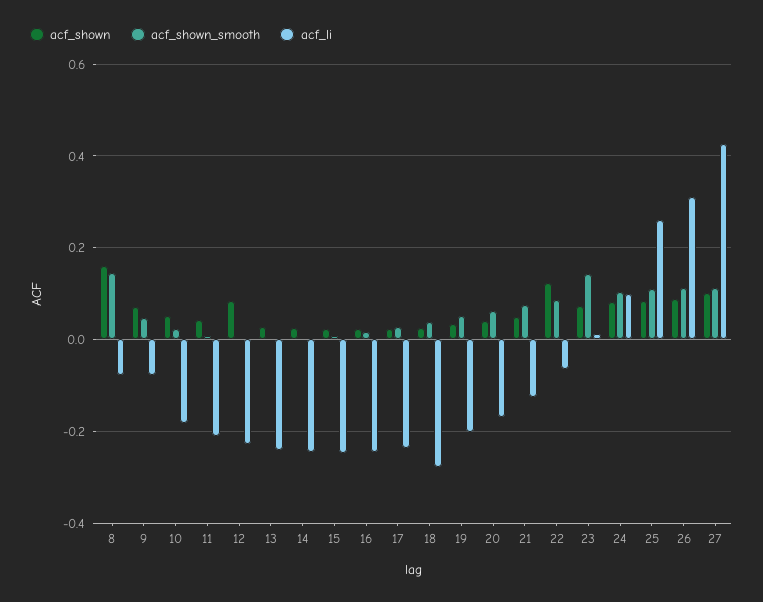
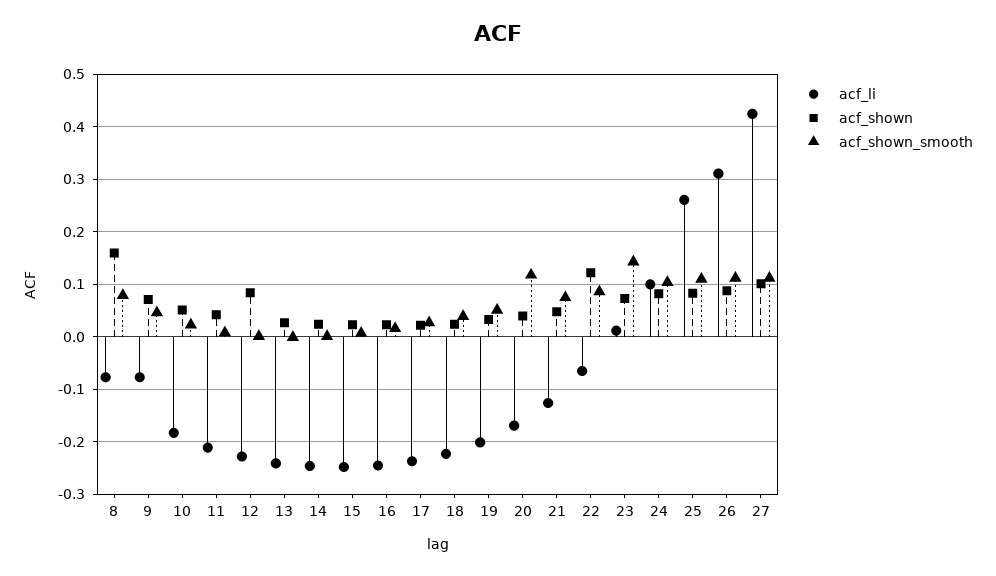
  {
    "acf_shown": {
      "8": 0.16,
      "9": 0.08,
      "10": 0.06,
      "11": 0.04,
      "12": 0.08,
      "13": 0.02,
      "14": 0.02,
      "15": 0.02,
      "16": 0.02,
      "17": 0.02,
      "18": 0.02,
      "19": 0.04,
      "20": 0.04,
      "21": 0.04,
      "22": 0.12,
      "23": 0.08,
      "24": 0.08,
      "25": 0.08,
      "26": 0.08,
      "27": 0.1
    },
    "acf_shown_smooth": {
-     "8": 0.14,
+     "8": 0.08,
      "9": 0.04,
      "10": 0.02,
      "11": 0,
      "12": 0,
      "13": 0,
      "14": 0,
      "15": 0,
      "16": 0.02,
      "17": 0.02,
      "18": 0.04,
      "19": 0.06,
-     "20": 0.06,
+     "20": 0.12,
      "21": 0.08,
      "22": 0.08,
      "23": 0.14,
      "24": 0.1,
      "25": 0.12,
      "26": 0.12,
      "27": 0.12
    },
    "acf_li": {
      "8": -0.08,
      "9": -0.08,
      "10": -0.18,
      "11": -0.22,
      "12": -0.22,
      "13": -0.24,
      "14": -0.24,
      "15": -0.24,
      "16": -0.24,
      "17": -0.24,
-     "18": -0.28,
+     "18": -0.22,
      "19": -0.2,
      "20": -0.16,
      "21": -0.12,
      "22": -0.06,
      "23": 0.02,
      "24": 0.1,
      "25": 0.26,
      "26": 0.32,
      "27": 0.42
    }
  }

